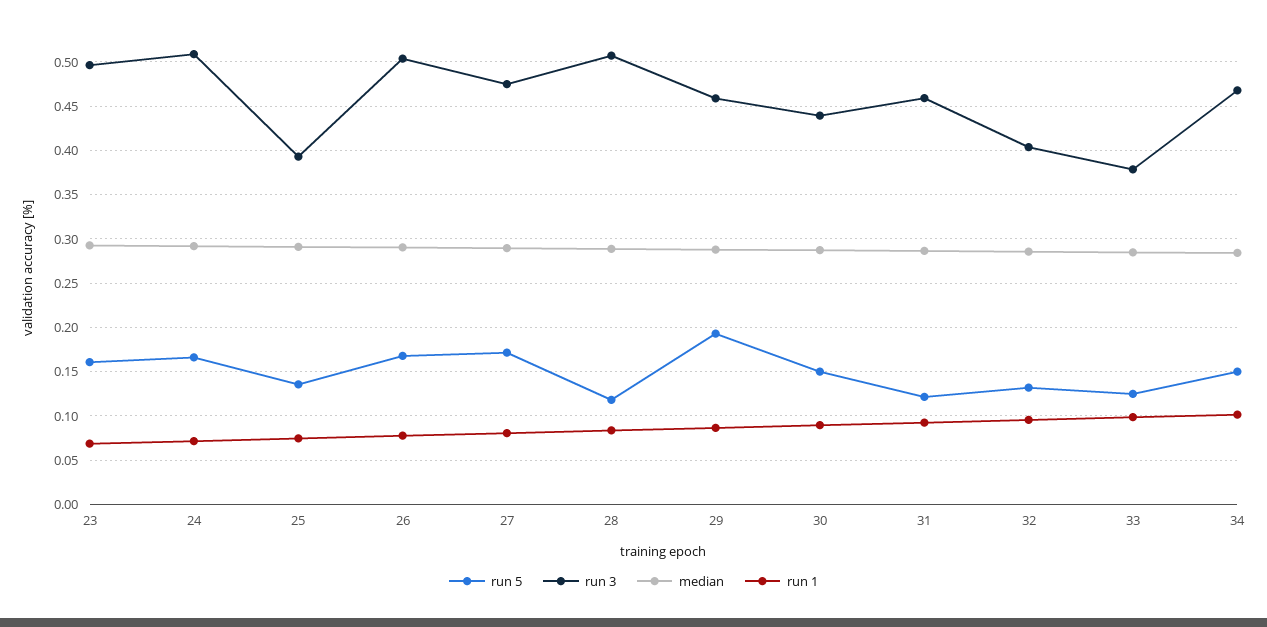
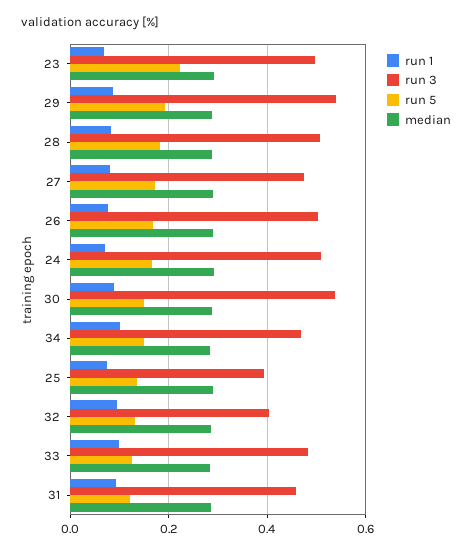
  {
    "run 5": {
-     "23": 0.16,
+     "23": 0.22,
      "24": 0.17,
      "25": 0.14,
      "26": 0.17,
      "27": 0.17,
-     "28": 0.12,
+     "28": 0.18,
      "29": 0.19,
      "30": 0.15,
      "31": 0.12,
      "32": 0.13,
      "33": 0.13,
      "34": 0.15
    },
    "run 3": {
      "23": 0.5,
      "24": 0.51,
      "25": 0.39,
      "26": 0.5,
      "27": 0.48,
      "28": 0.51,
-     "29": 0.46,
+     "29": 0.54,
-     "30": 0.44,
+     "30": 0.54,
      "31": 0.46,
      "32": 0.4,
-     "33": 0.38,
+     "33": 0.48,
      "34": 0.47
    },
    "median": {
      "23": 0.29,
      "24": 0.29,
      "25": 0.29,
      "26": 0.29,
      "27": 0.29,
      "28": 0.29,
      "29": 0.29,
      "30": 0.29,
      "31": 0.29,
      "32": 0.29,
      "33": 0.28,
      "34": 0.28
    },
    "run 1": {
      "23": 0.07,
      "24": 0.07,
      "25": 0.07,
      "26": 0.08,
      "27": 0.08,
      "28": 0.08,
      "29": 0.09,
      "30": 0.09,
      "31": 0.09,
      "32": 0.1,
      "33": 0.1,
      "34": 0.1
    }
  }

